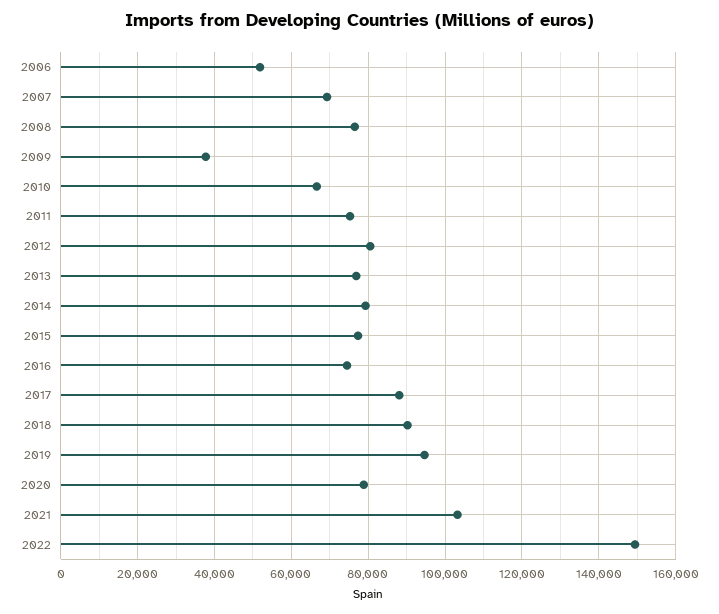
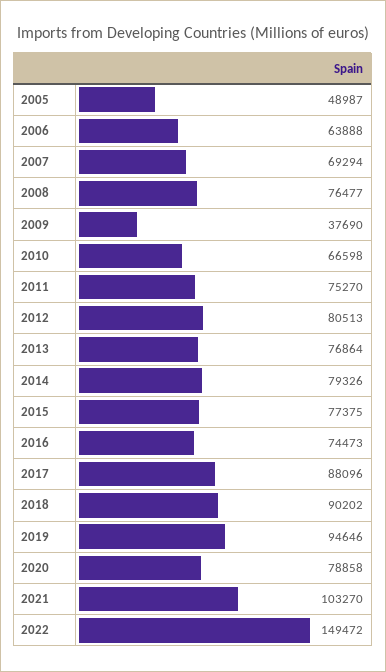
  {
-   "2006": 52000,
+   "2006": 63888,
    "2007": 69294,
    "2008": 76477,
    "2009": 37690,
    "2010": 66598,
    "2011": 75270,
    "2012": 80513,
    "2013": 76864,
    "2014": 79326,
    "2015": 77375,
    "2016": 74473,
    "2017": 88096,
    "2018": 90202,
    "2019": 94646,
    "2020": 78858,
    "2021": 103270,
-   "2022": 149472
+   "2022": 149472,
+   "2005": 48987
  }

